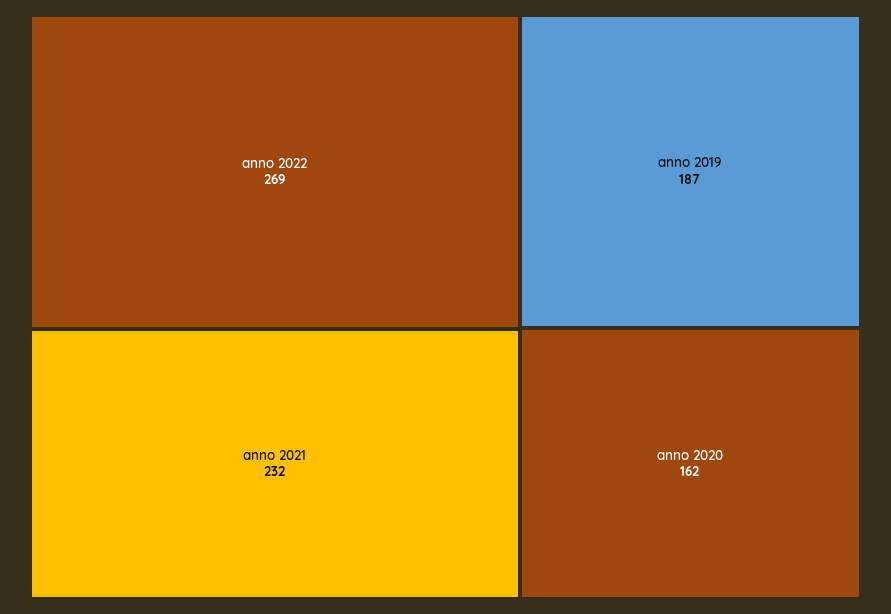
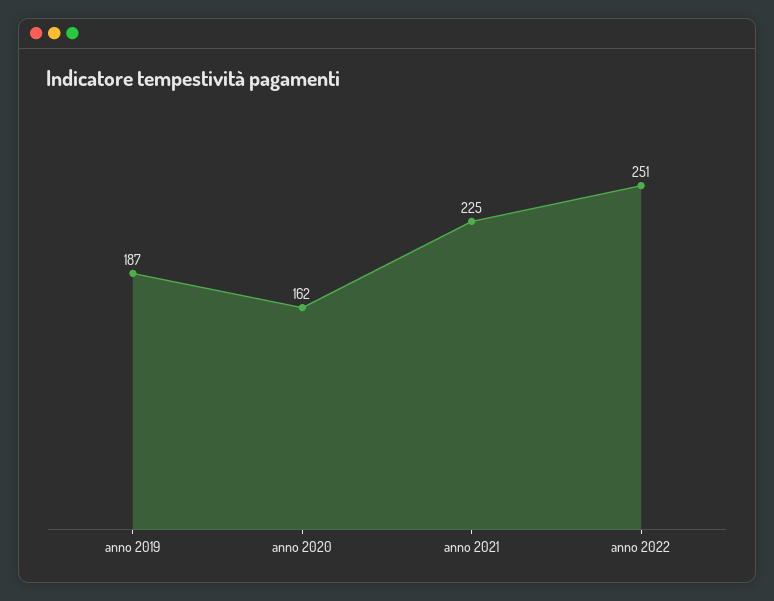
  {
-   "anno 2022": 269,
+   "anno 2022": 251,
-   "anno 2021": 232,
+   "anno 2021": 225,
    "anno 2019": 187,
    "anno 2020": 162
  }

